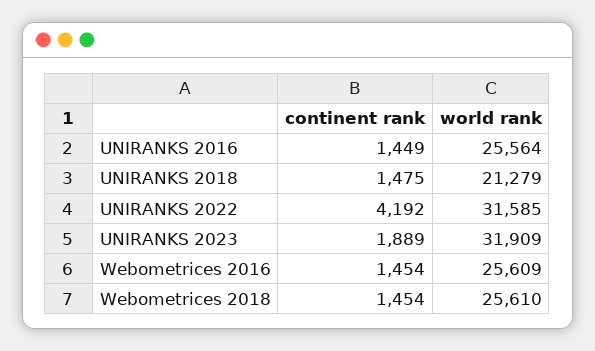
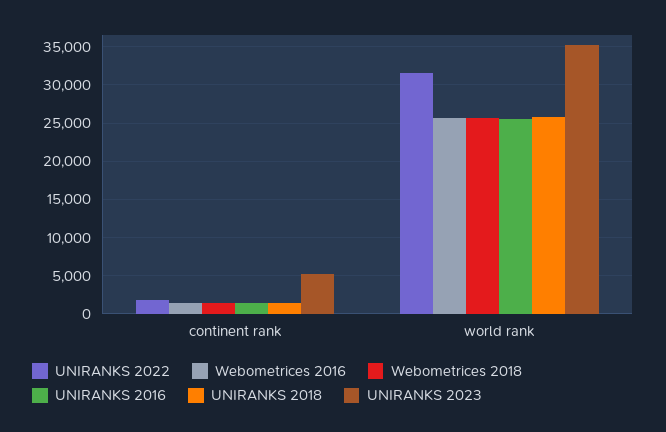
  {
    "UNIRANKS 2016": {
      "continent rank": 1449,
      "world rank": 25564
    },
    "UNIRANKS 2018": {
      "continent rank": 1475,
-     "world rank": 21279
+     "world rank": 26000
    },
    "UNIRANKS 2022": {
-     "continent rank": 4192,
+     "continent rank": 2000,
      "world rank": 31585
    },
    "UNIRANKS 2023": {
-     "continent rank": 1889,
+     "continent rank": 5000,
-     "world rank": 31909
+     "world rank": 35000
    },
    "Webometrices 2016": {
      "continent rank": 1454,
      "world rank": 25609
    },
    "Webometrices 2018": {
      "continent rank": 1454,
      "world rank": 25610
    }
  }

